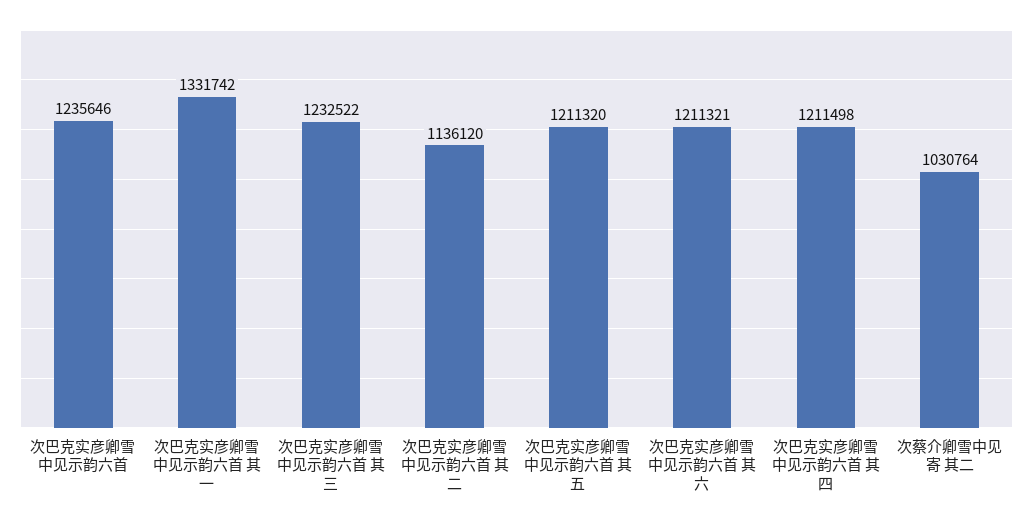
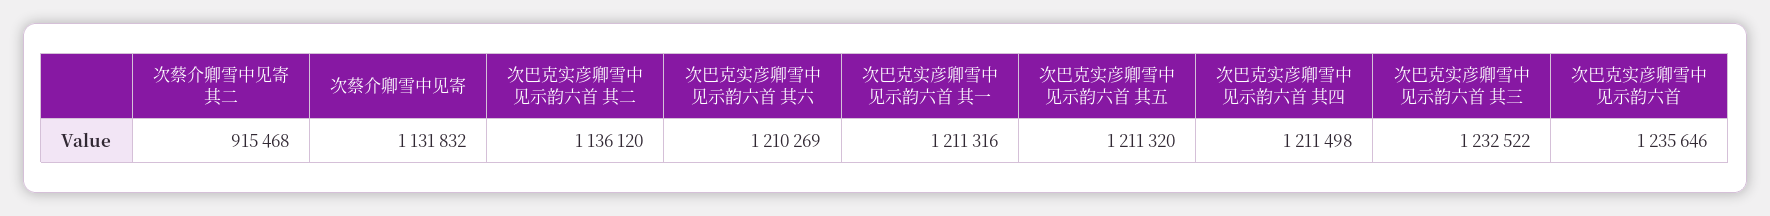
  {
    "次巴克实彦卿雪中见示韵六首": 1235646,
-   "次巴克实彦卿雪中见示韵六首 其一": 1331742,
+   "次巴克实彦卿雪中见示韵六首 其一": 1211316,
    "次巴克实彦卿雪中见示韵六首 其三": 1232522,
    "次巴克实彦卿雪中见示韵六首 其二": 1136120,
    "次巴克实彦卿雪中见示韵六首 其五": 1211320,
-   "次巴克实彦卿雪中见示韵六首 其六": 1211321,
+   "次巴克实彦卿雪中见示韵六首 其六": 1210269,
    "次巴克实彦卿雪中见示韵六首 其四": 1211498,
-   "次蔡介卿雪中见寄 其二": 1030764
+   "次蔡介卿雪中见寄 其二": 915468,
+   "次蔡介卿雪中见寄": 1131832
  }

